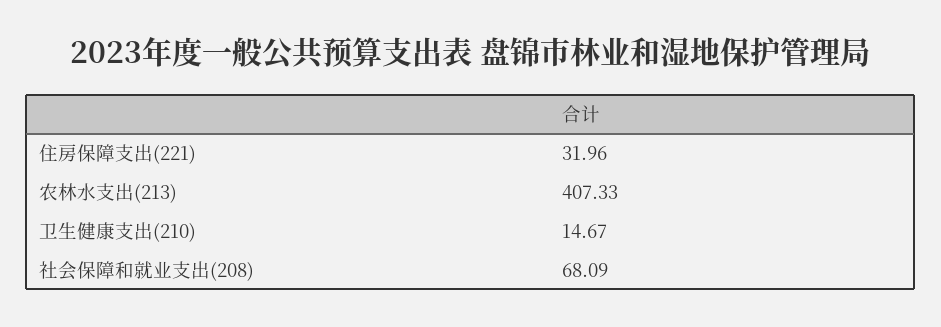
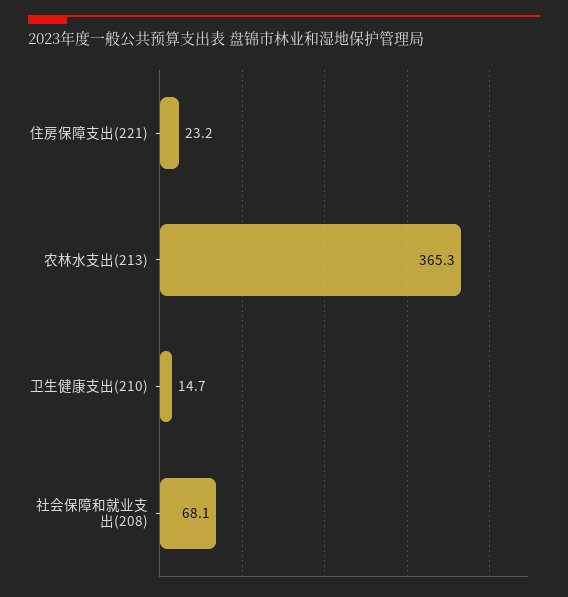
  {
-   "住房保障支出(221)": 31.96,
+   "住房保障支出(221)": 23.2,
-   "农林水支出(213)": 407.33,
+   "农林水支出(213)": 365.3,
    "卫生健康支出(210)": 14.67,
    "社会保障和就业支出(208)": 68.09
  }

